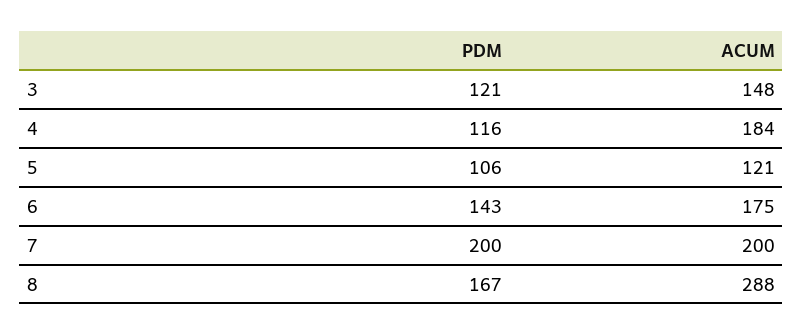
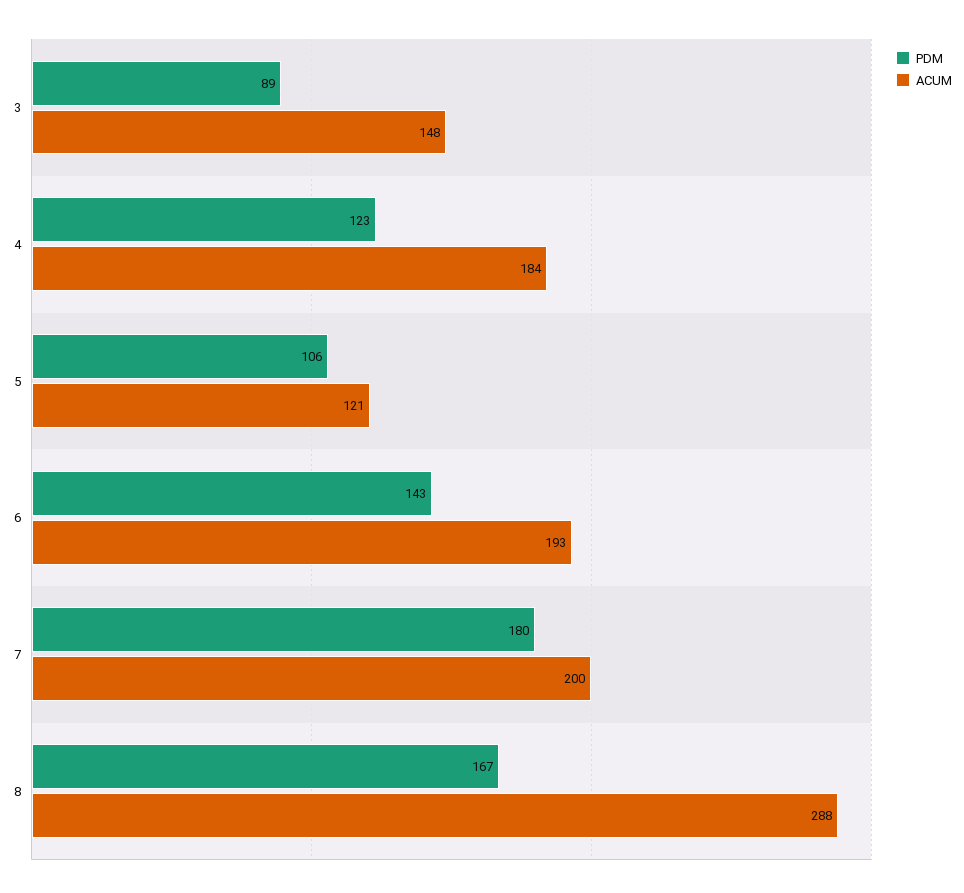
  {
    "PDM": {
-     "3": 121,
+     "3": 89,
-     "4": 116,
+     "4": 123,
      "5": 106,
      "6": 143,
-     "7": 200,
+     "7": 180,
      "8": 167
    },
    "ACUM": {
      "3": 148,
      "4": 184,
      "5": 121,
-     "6": 175,
+     "6": 193,
      "7": 200,
      "8": 288
    }
  }

